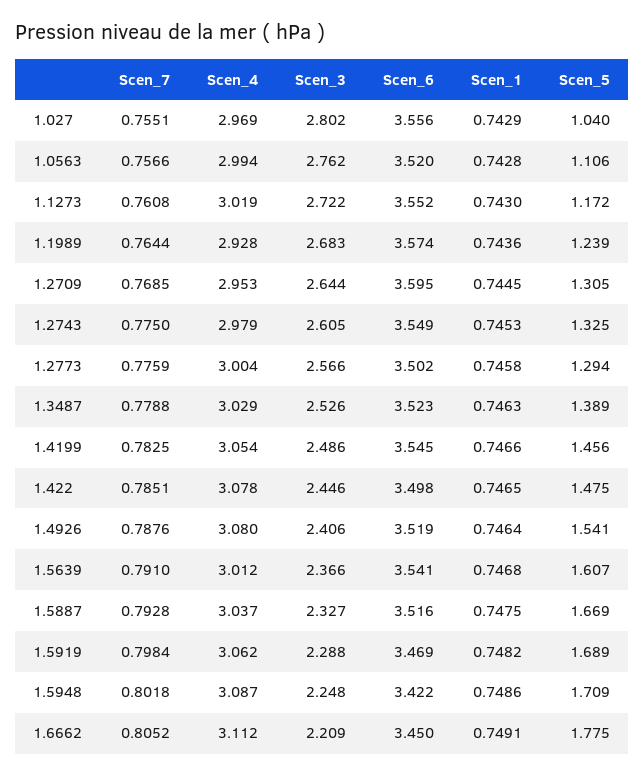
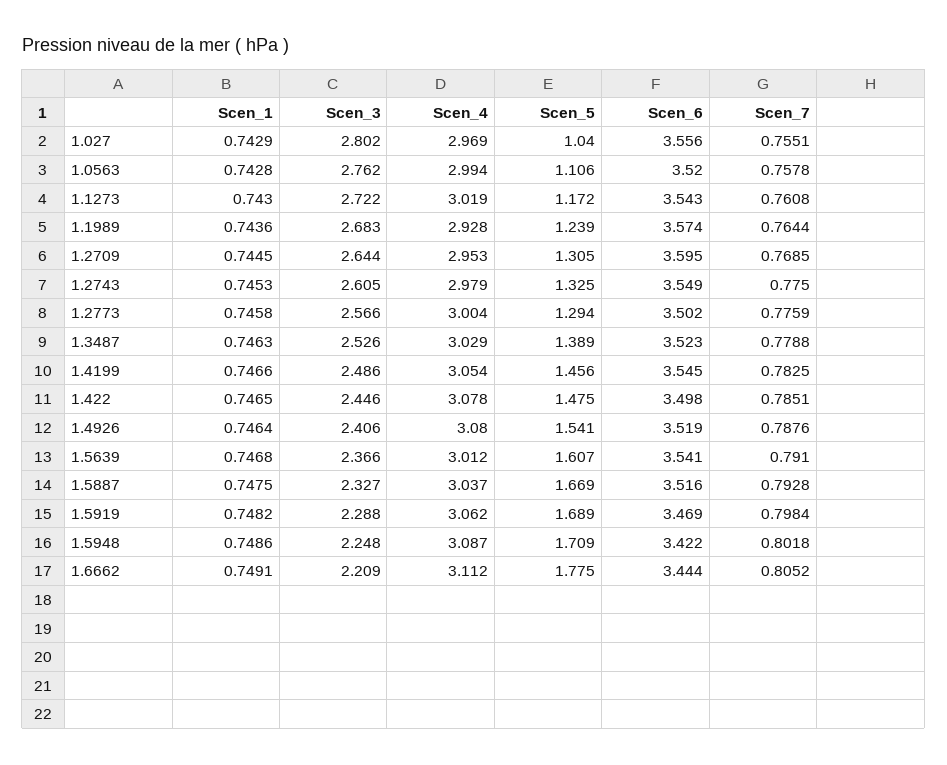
  {
    "Scen_7": {
      "1.027": 0.7551,
-     "1.0563": 0.7566,
+     "1.0563": 0.7578,
      "1.1273": 0.7608,
      "1.1989": 0.7644,
      "1.2709": 0.7685,
      "1.2743": 0.775,
      "1.2773": 0.7759,
      "1.3487": 0.7788,
      "1.4199": 0.7825,
      "1.422": 0.7851,
      "1.4926": 0.7876,
      "1.5639": 0.791,
      "1.5887": 0.7928,
      "1.5919": 0.7984,
      "1.5948": 0.8018,
      "1.6662": 0.8052
    },
    "Scen_4": {
      "1.027": 2.969,
      "1.0563": 2.994,
      "1.1273": 3.019,
      "1.1989": 2.928,
      "1.2709": 2.953,
      "1.2743": 2.979,
      "1.2773": 3.004,
      "1.3487": 3.029,
      "1.4199": 3.054,
      "1.422": 3.078,
      "1.4926": 3.08,
      "1.5639": 3.012,
      "1.5887": 3.037,
      "1.5919": 3.062,
      "1.5948": 3.087,
      "1.6662": 3.112
    },
    "Scen_3": {
      "1.027": 2.802,
      "1.0563": 2.762,
      "1.1273": 2.722,
      "1.1989": 2.683,
      "1.2709": 2.644,
      "1.2743": 2.605,
      "1.2773": 2.566,
      "1.3487": 2.526,
      "1.4199": 2.486,
      "1.422": 2.446,
      "1.4926": 2.406,
      "1.5639": 2.366,
      "1.5887": 2.327,
      "1.5919": 2.288,
      "1.5948": 2.248,
      "1.6662": 2.209
    },
    "Scen_6": {
      "1.027": 3.556,
      "1.0563": 3.52,
-     "1.1273": 3.552,
+     "1.1273": 3.543,
      "1.1989": 3.574,
      "1.2709": 3.595,
      "1.2743": 3.549,
      "1.2773": 3.502,
      "1.3487": 3.523,
      "1.4199": 3.545,
      "1.422": 3.498,
      "1.4926": 3.519,
      "1.5639": 3.541,
      "1.5887": 3.516,
      "1.5919": 3.469,
      "1.5948": 3.422,
-     "1.6662": 3.45
+     "1.6662": 3.444
    },
    "Scen_1": {
      "1.027": 0.7429,
      "1.0563": 0.7428,
      "1.1273": 0.743,
      "1.1989": 0.7436,
      "1.2709": 0.7445,
      "1.2743": 0.7453,
      "1.2773": 0.7458,
      "1.3487": 0.7463,
      "1.4199": 0.7466,
      "1.422": 0.7465,
      "1.4926": 0.7464,
      "1.5639": 0.7468,
      "1.5887": 0.7475,
      "1.5919": 0.7482,
      "1.5948": 0.7486,
      "1.6662": 0.7491
    },
    "Scen_5": {
      "1.027": 1.04,
      "1.0563": 1.106,
      "1.1273": 1.172,
      "1.1989": 1.239,
      "1.2709": 1.305,
      "1.2743": 1.325,
      "1.2773": 1.294,
      "1.3487": 1.389,
      "1.4199": 1.456,
      "1.422": 1.475,
      "1.4926": 1.541,
      "1.5639": 1.607,
      "1.5887": 1.669,
      "1.5919": 1.689,
      "1.5948": 1.709,
      "1.6662": 1.775
    }
  }

